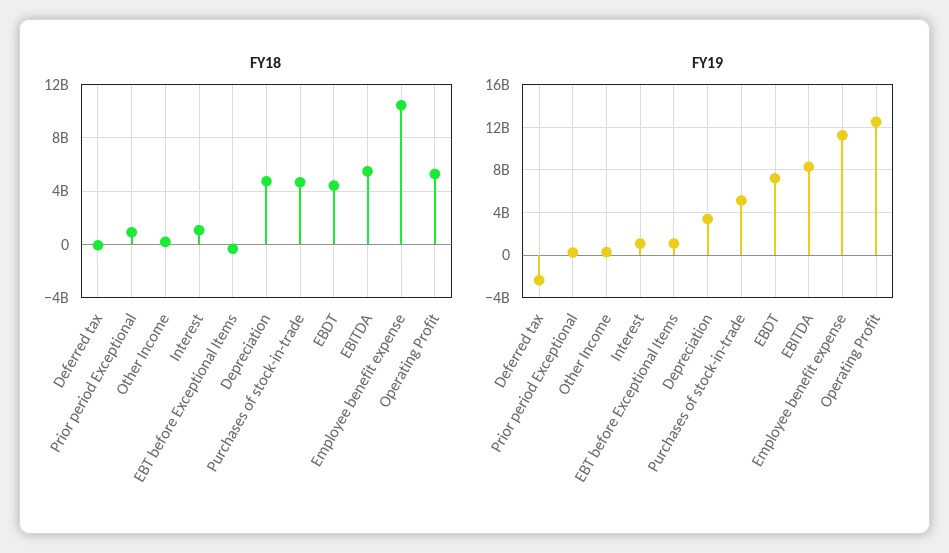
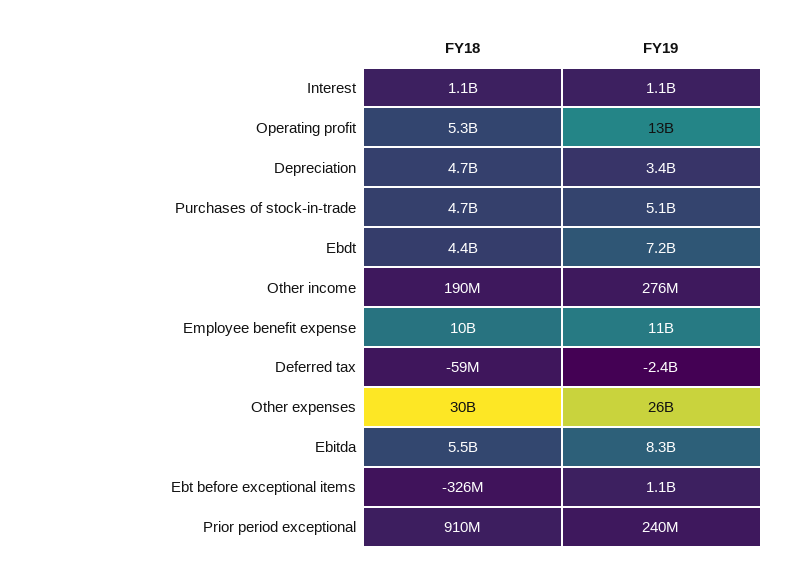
  {
    "FY18": {
      "Deferred tax": -59000000,
      "Prior period Exceptional": 910000000,
      "Other Income": 190000000,
      "Interest": 1100000000,
      "EBT before Exceptional Items": -326000000,
      "Depreciation": 4700000000,
      "Purchases of stock-in-trade": 4700000000,
      "EBDT": 4400000000,
      "EBITDA": 5500000000,
      "Employee benefit expense": 10000000000,
-     "Operating Profit": 5300000000
+     "Operating Profit": 5300000000,
+     "Other expenses": 30000000000
    },
    "FY19": {
      "Deferred tax": -2400000000,
      "Prior period Exceptional": 240000000,
      "Other Income": 276000000,
      "Interest": 1100000000,
      "EBT before Exceptional Items": 1100000000,
      "Depreciation": 3400000000,
      "Purchases of stock-in-trade": 5100000000,
      "EBDT": 7200000000,
      "EBITDA": 8300000000,
      "Employee benefit expense": 11000000000,
-     "Operating Profit": 13000000000
+     "Operating Profit": 13000000000,
+     "Other expenses": 26000000000
    }
  }

